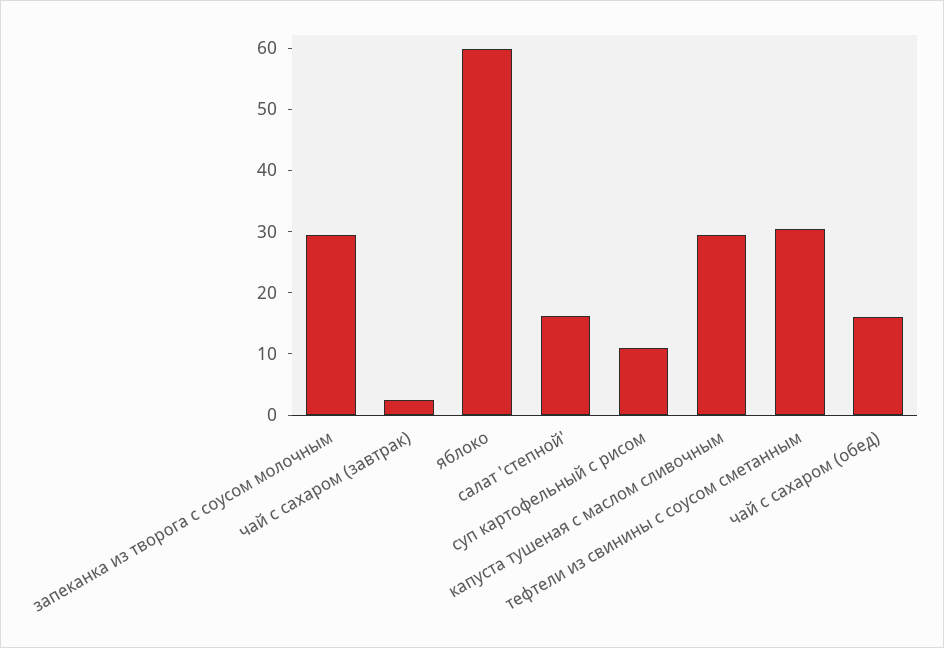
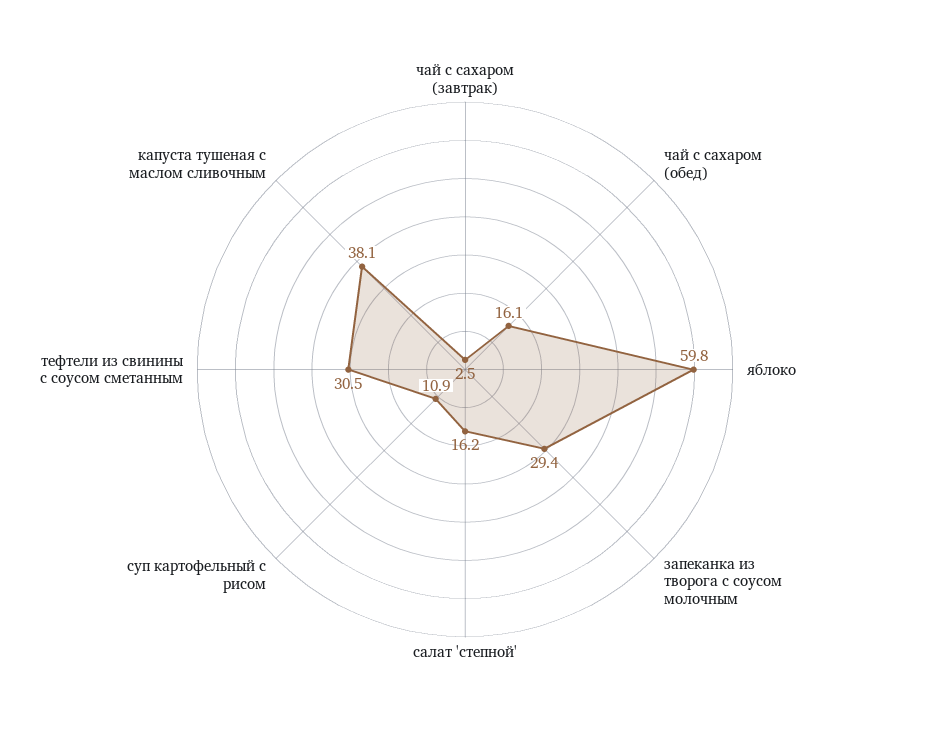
  {
    "запеканка из творога с соусом молочным": 29.4,
    "чай с сахаром (завтрак)": 2.5,
    "яблоко": 59.8,
    "салат 'степной'": 16.2,
    "суп картофельный с рисом": 10.9,
-   "капуста тушеная с маслом сливочным": 30,
+   "капуста тушеная с маслом сливочным": 38.1,
    "тефтели из свинины с соусом сметанным": 30.5,
    "чай с сахаром (обед)": 16.1
  }

